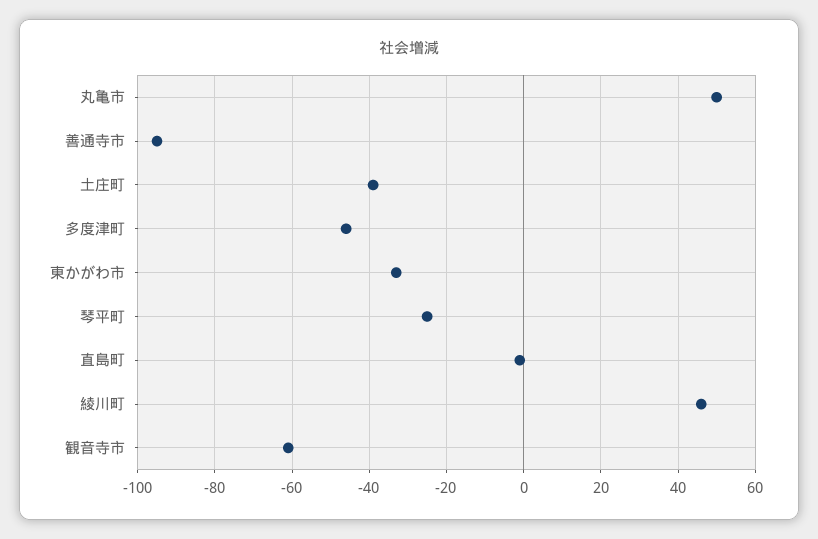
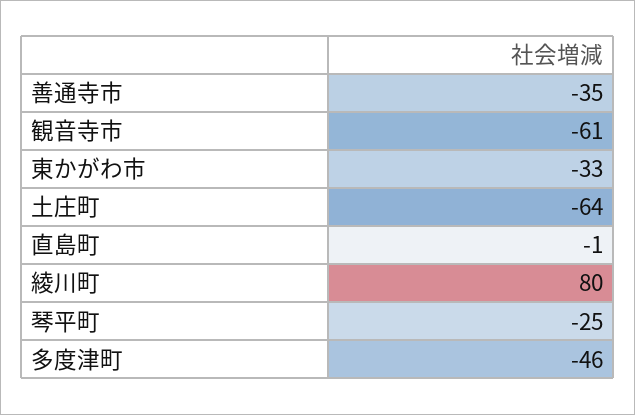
  {
-   "丸亀市": 50,
-   "善通寺市": -95,
+   "善通寺市": -35,
-   "土庄町": -40,
+   "土庄町": -64,
    "多度津町": -46,
    "東かがわ市": -33,
    "琴平町": -25,
    "直島町": -1,
-   "綾川町": 45,
+   "綾川町": 80,
    "観音寺市": -61
  }

